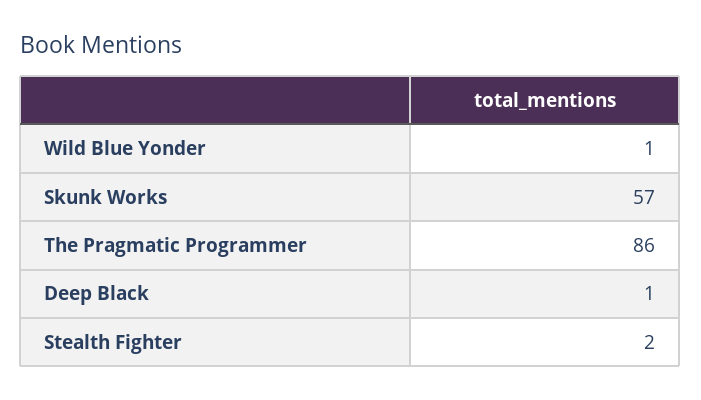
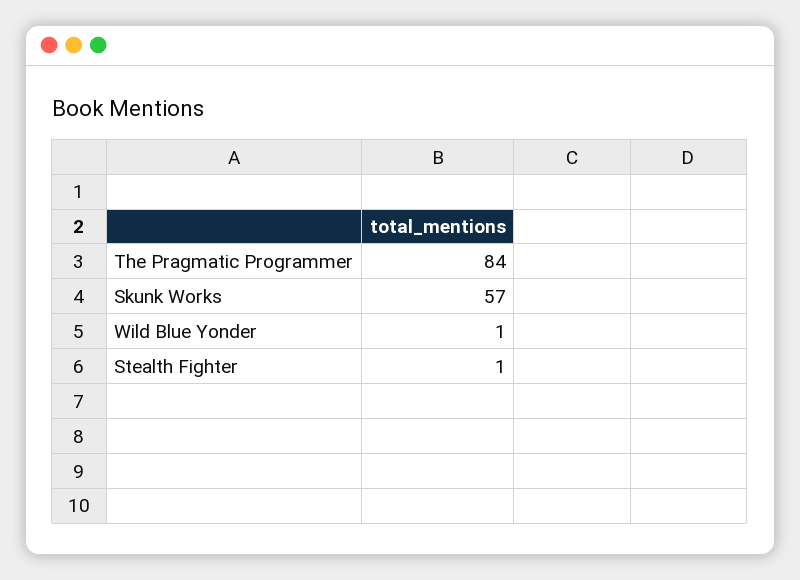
  {
    "Wild Blue Yonder": 1,
    "Skunk Works": 57,
-   "The Pragmatic Programmer": 86,
+   "The Pragmatic Programmer": 84,
-   "Deep Black": 1,
-   "Stealth Fighter": 2
+   "Stealth Fighter": 1
  }

